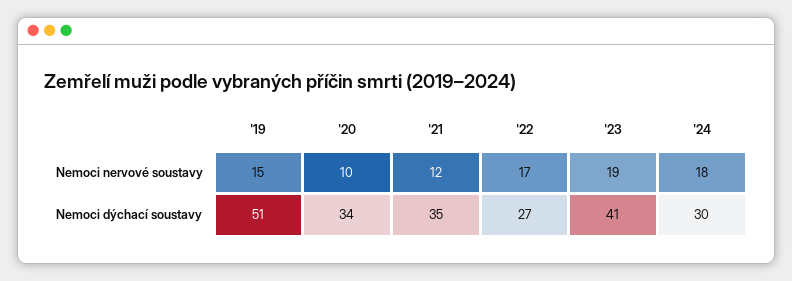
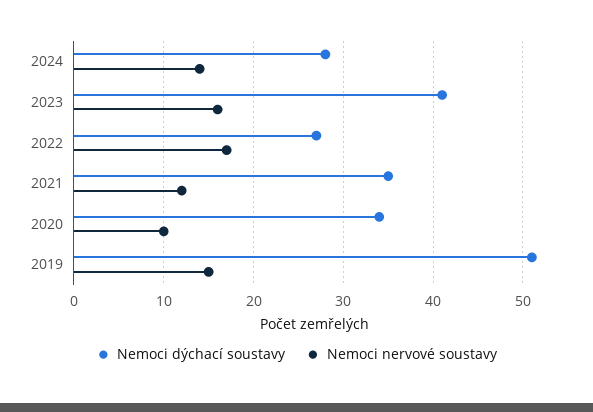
  {
    "Nemoci nervové soustavy": {
      "'19": 15,
      "'20": 10,
      "'21": 12,
      "'22": 17,
-     "'23": 19,
+     "'23": 16,
-     "'24": 18
+     "'24": 14
    },
    "Nemoci dýchací soustavy": {
      "'19": 51,
      "'20": 34,
      "'21": 35,
      "'22": 27,
      "'23": 41,
-     "'24": 30
+     "'24": 28
    }
  }

